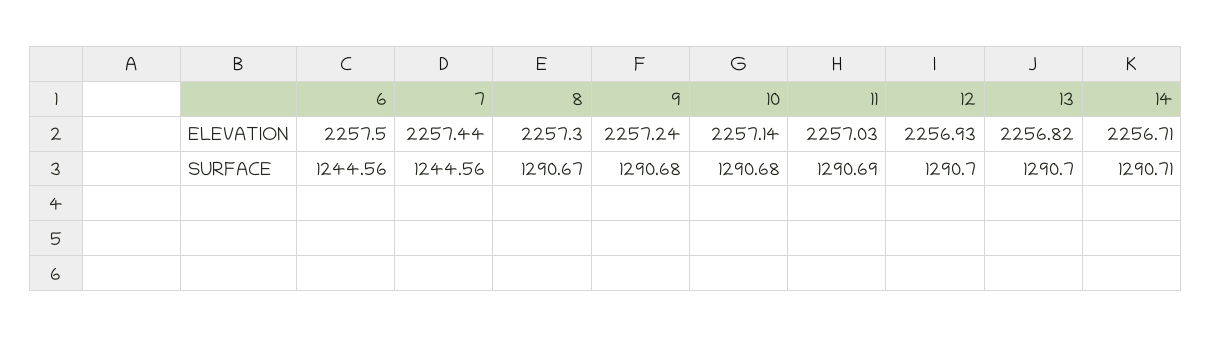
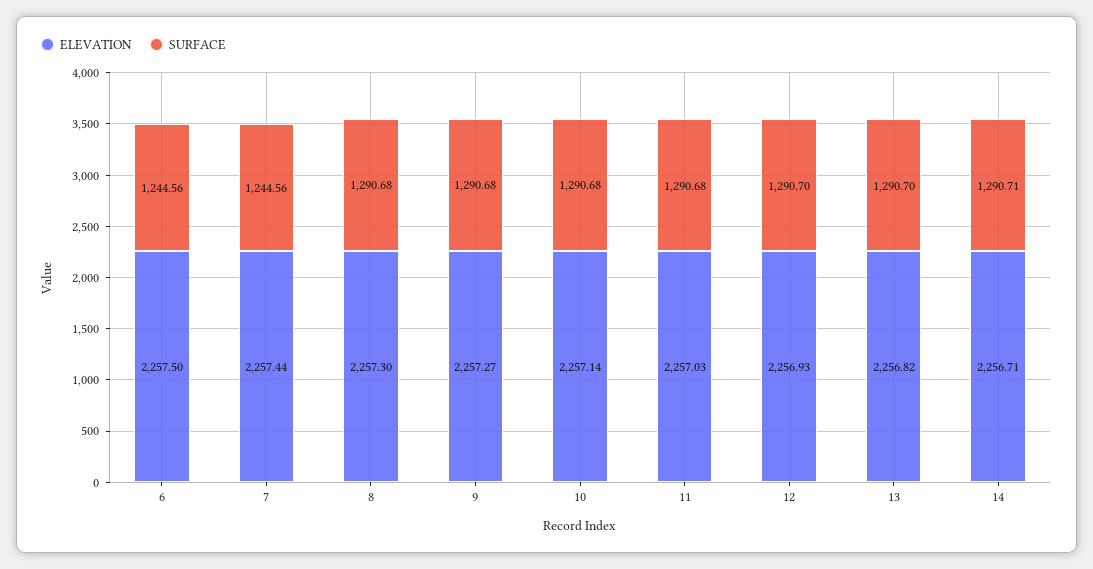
  {
    "ELEVATION": {
      "6": 2257.5,
      "7": 2257.44,
      "8": 2257.3,
-     "9": 2257.24,
+     "9": 2257.27,
      "10": 2257.14,
      "11": 2257.03,
      "12": 2256.93,
      "13": 2256.82,
      "14": 2256.71
    },
    "SURFACE": {
      "6": 1244.56,
      "7": 1244.56,
-     "8": 1290.67,
+     "8": 1290.68,
      "9": 1290.68,
      "10": 1290.68,
-     "11": 1290.69,
+     "11": 1290.68,
      "12": 1290.7,
      "13": 1290.7,
      "14": 1290.71
    }
  }

